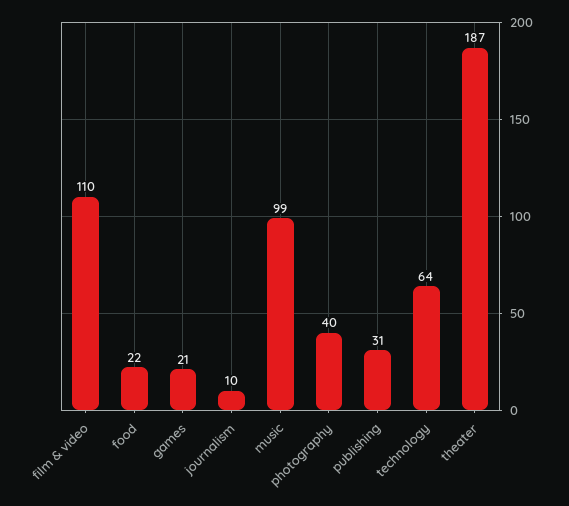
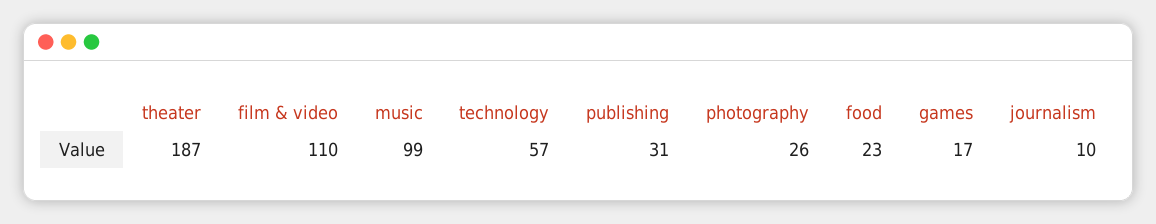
  {
    "film & video": 110,
-   "food": 22,
+   "food": 23,
-   "games": 21,
+   "games": 17,
    "journalism": 10,
    "music": 99,
-   "photography": 40,
+   "photography": 26,
    "publishing": 31,
-   "technology": 64,
+   "technology": 57,
    "theater": 187
  }

